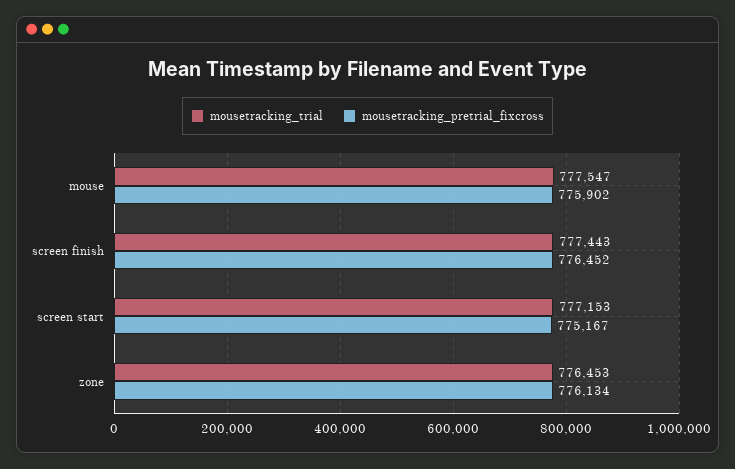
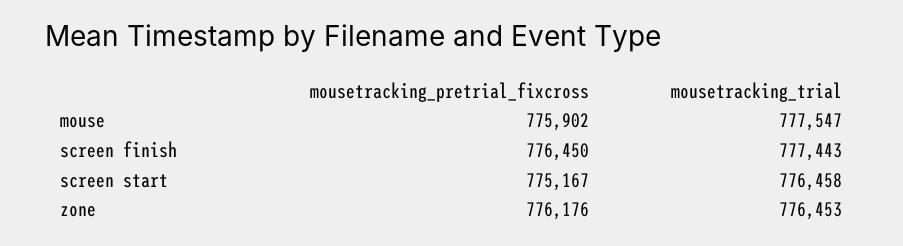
  {
    "mousetracking_trial": {
      "mouse": 777547,
      "screen finish": 777443,
-     "screen start": 777153,
+     "screen start": 776458,
      "zone": 776453
    },
    "mousetracking_pretrial_fixcross": {
      "mouse": 775902,
-     "screen finish": 776452,
+     "screen finish": 776450,
      "screen start": 775167,
-     "zone": 776134
+     "zone": 776176
    }
  }

